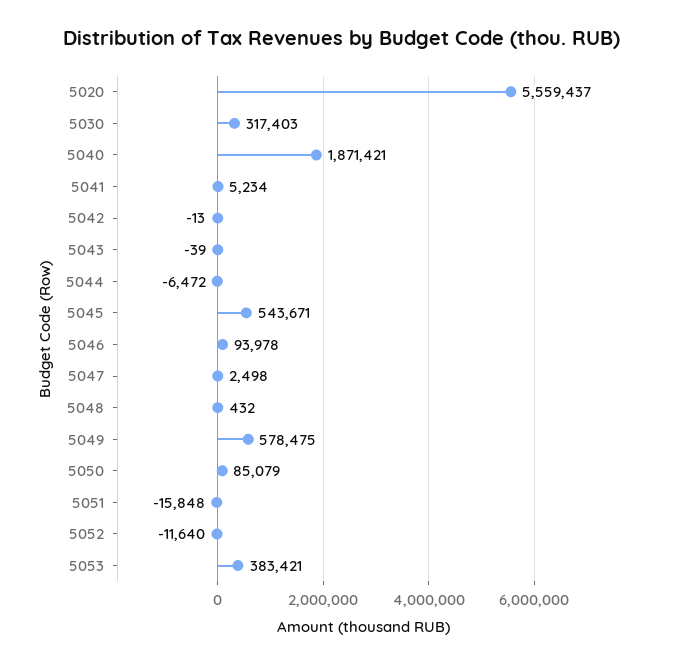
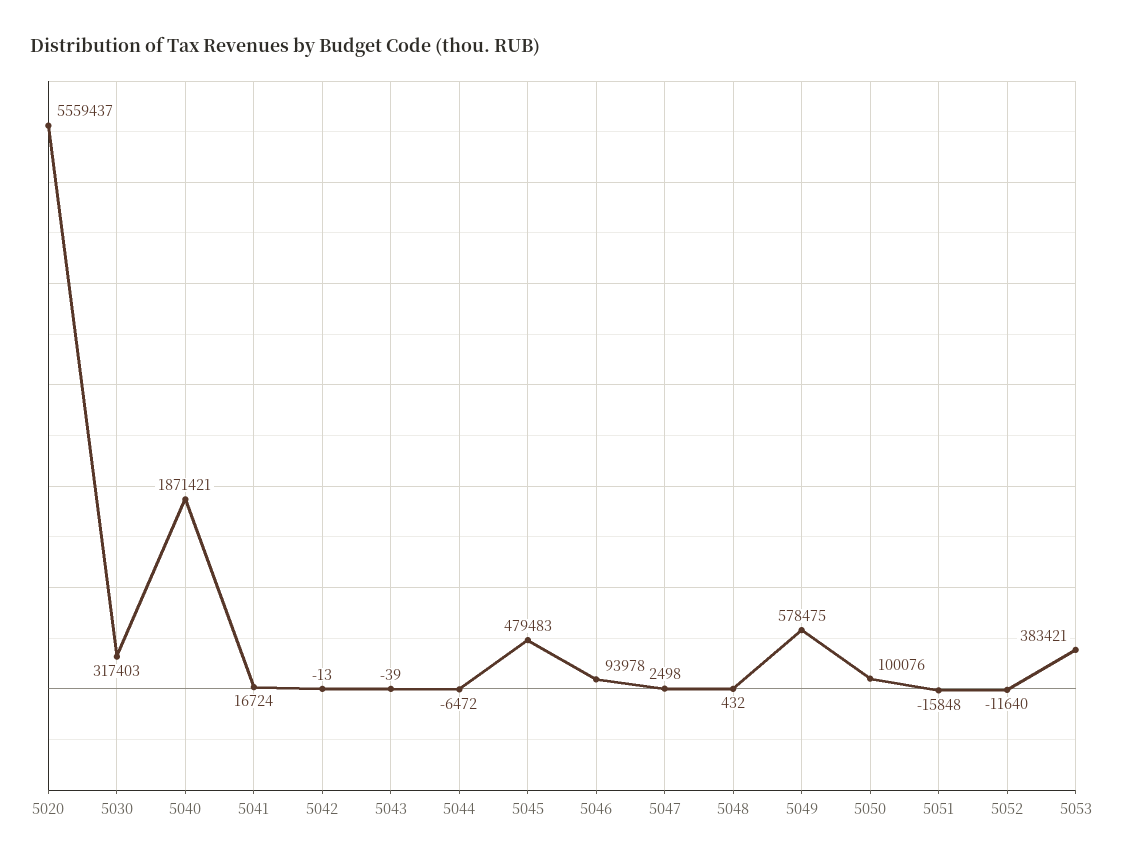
  {
    "5020": 5559437,
    "5030": 317403,
    "5040": 1871421,
-   "5041": 5234,
+   "5041": 16724,
    "5042": -13,
    "5043": -39,
    "5044": -6472,
-   "5045": 543671,
+   "5045": 479483,
    "5046": 93978,
    "5047": 2498,
    "5048": 432,
    "5049": 578475,
-   "5050": 85079,
+   "5050": 100076,
    "5051": -15848,
    "5052": -11640,
    "5053": 383421
  }

